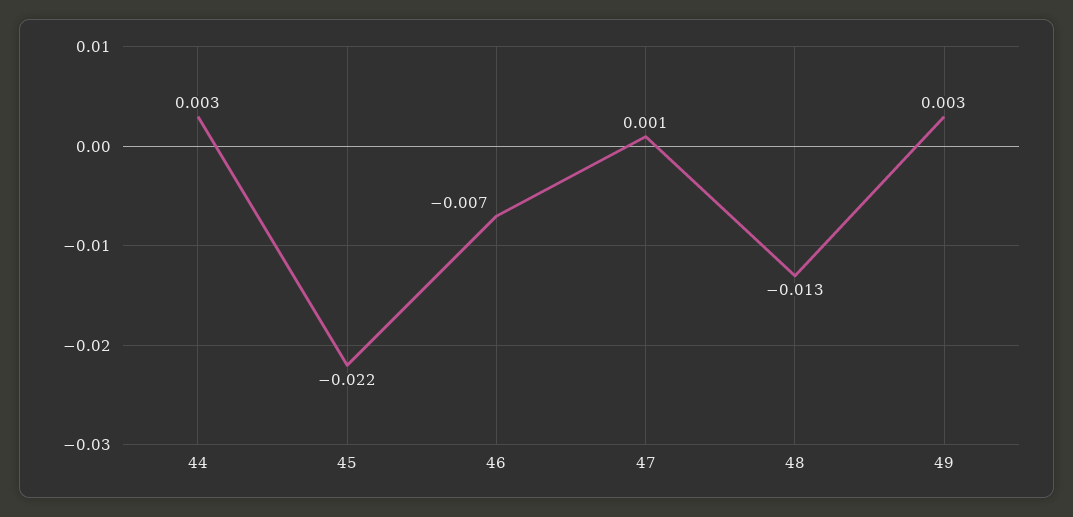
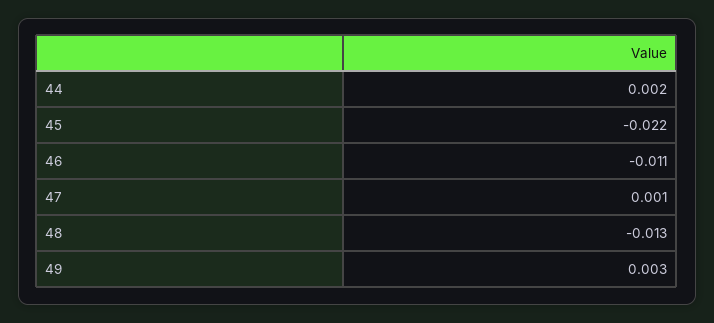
  {
-   "44": 0.003,
+   "44": 0.002,
    "45": -0.022,
-   "46": -0.007,
+   "46": -0.011,
    "47": 0.001,
    "48": -0.013,
    "49": 0.003
  }

